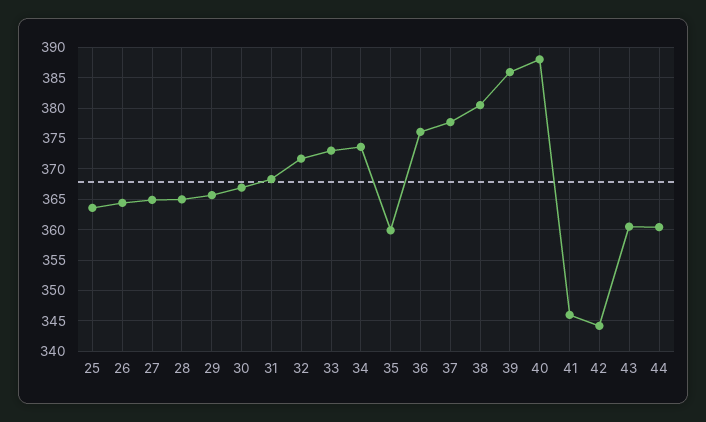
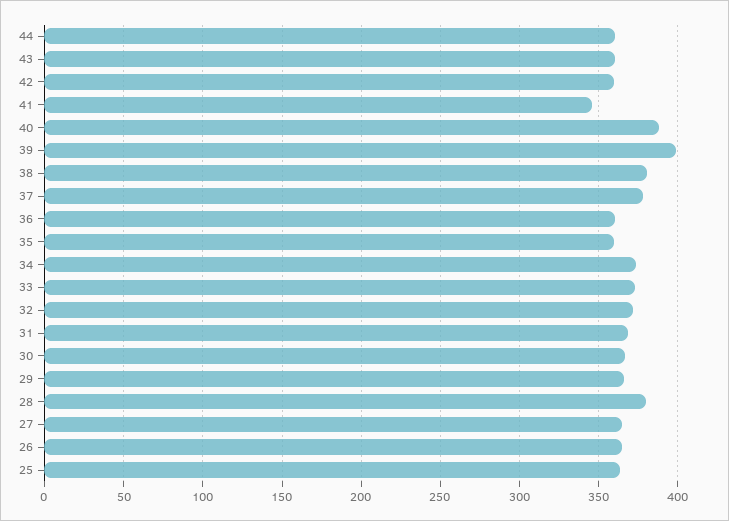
  {
    "25": 364,
    "26": 364,
    "27": 365,
-   "28": 365,
+   "28": 380,
    "29": 366,
    "30": 367,
    "31": 368,
    "32": 372,
    "33": 373,
    "34": 374,
    "35": 360,
-   "36": 376,
+   "36": 360,
    "37": 378,
    "38": 381,
-   "39": 386,
+   "39": 400,
    "40": 388,
    "41": 346,
-   "42": 344,
+   "42": 360,
    "43": 361,
    "44": 360
  }

